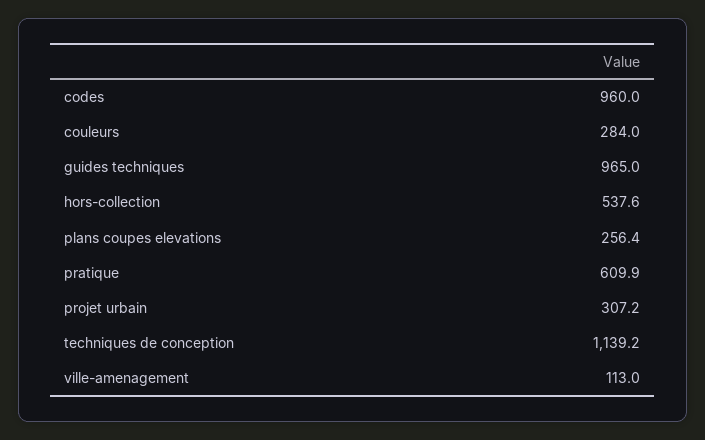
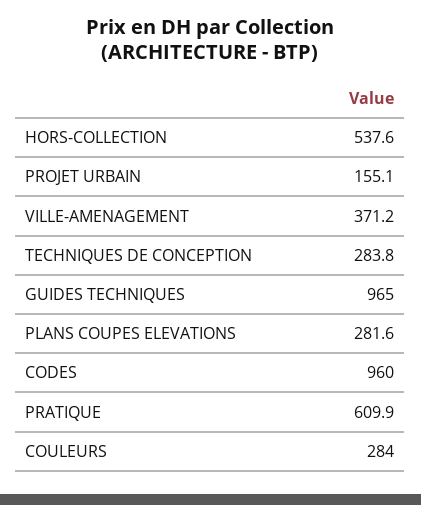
  {
    "codes": 960,
    "couleurs": 284,
    "guides techniques": 965,
    "hors-collection": 537.6,
-   "plans coupes elevations": 256.4,
+   "plans coupes elevations": 281.6,
    "pratique": 609.9,
-   "projet urbain": 307.2,
+   "projet urbain": 155.1,
-   "techniques de conception": 1139.2,
+   "techniques de conception": 283.8,
-   "ville-amenagement": 113
+   "ville-amenagement": 371.2
  }

